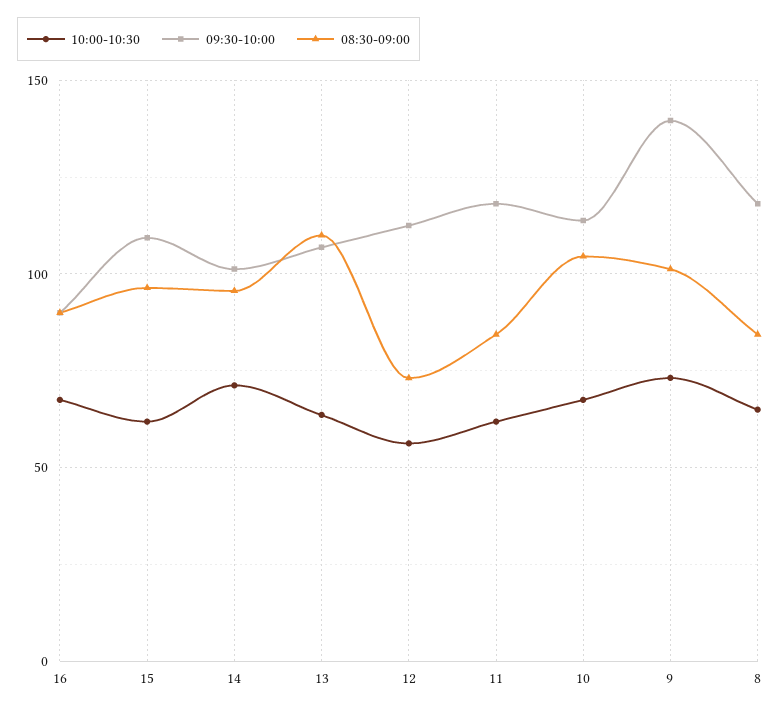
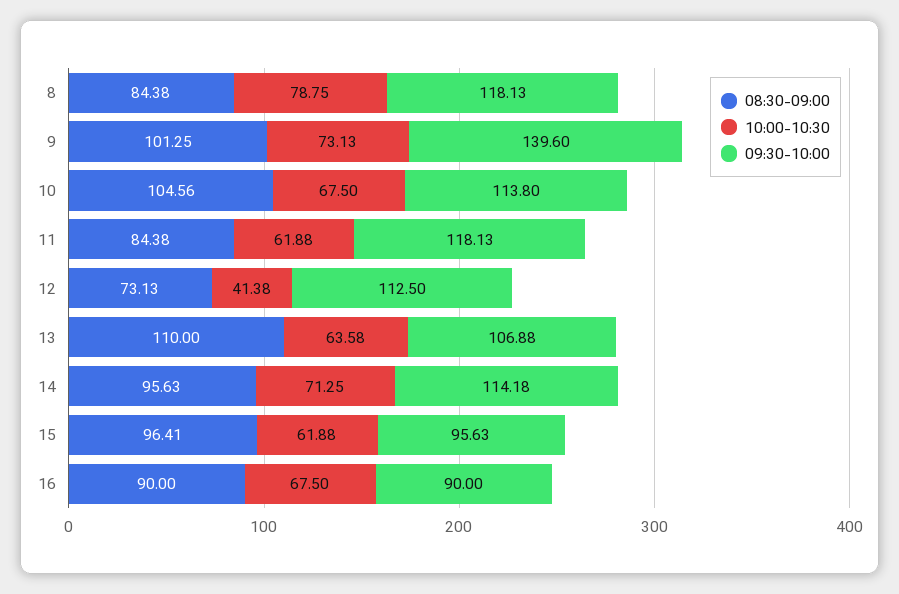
  {
    "10:00-10:30": {
      "16": 67.5,
      "15": 61.88,
      "14": 71.25,
      "13": 63.58,
-     "12": 55,
+     "12": 41.38,
      "11": 61.88,
      "10": 67.5,
      "9": 73.13,
-     "8": 65
+     "8": 78.75
    },
    "09:30-10:00": {
      "16": 90,
-     "15": 110,
+     "15": 95.63,
-     "14": 100,
+     "14": 114.18,
      "13": 106.88,
      "12": 112.5,
      "11": 118.13,
      "10": 113.8,
      "9": 139.6,
      "8": 118.13
    },
    "08:30-09:00": {
      "16": 90,
      "15": 96.41,
      "14": 95.63,
      "13": 110,
      "12": 73.13,
      "11": 84.38,
      "10": 104.56,
      "9": 101.25,
      "8": 84.38
    }
  }

